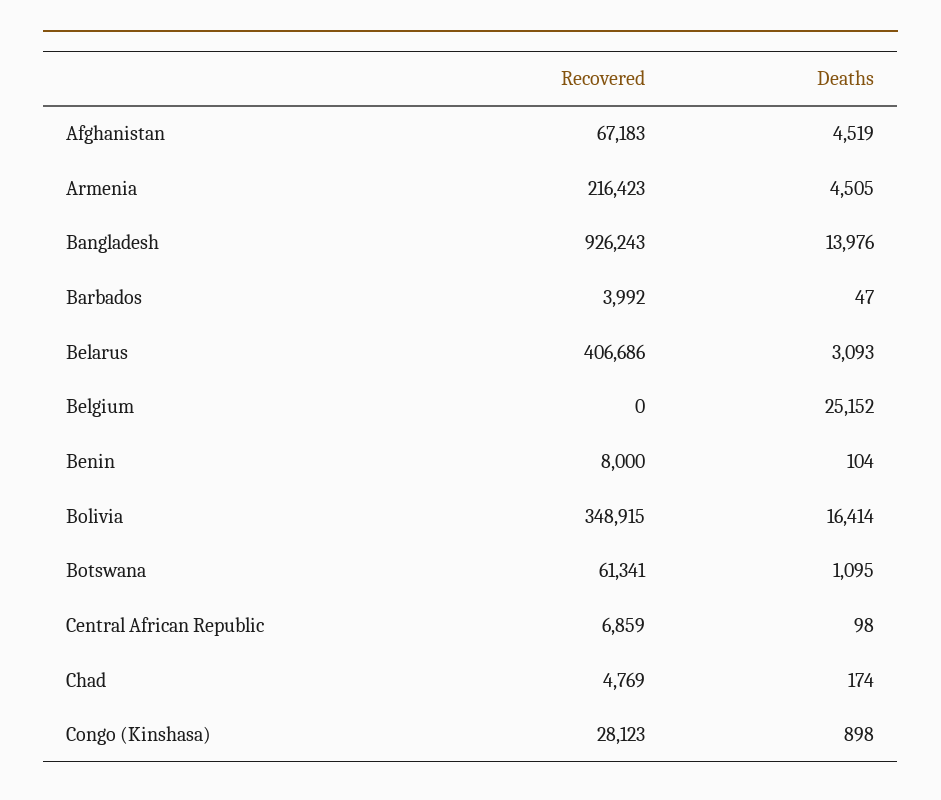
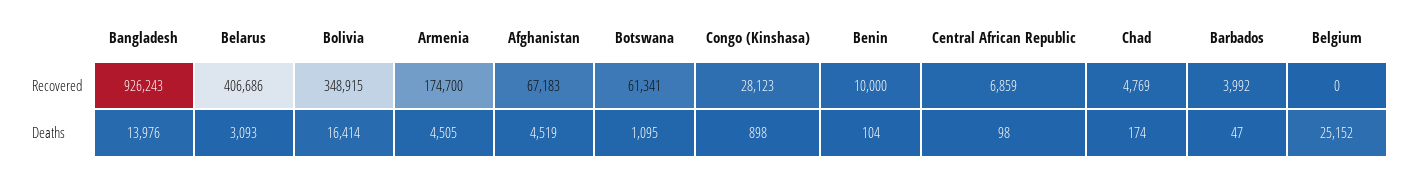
  {
    "Recovered": {
      "Afghanistan": 67183,
-     "Armenia": 216423,
+     "Armenia": 174700,
      "Bangladesh": 926243,
      "Barbados": 3992,
      "Belarus": 406686,
      "Belgium": 0,
-     "Benin": 8000,
+     "Benin": 10000,
      "Bolivia": 348915,
      "Botswana": 61341,
      "Central African Republic": 6859,
      "Chad": 4769,
      "Congo (Kinshasa)": 28123
    },
    "Deaths": {
      "Afghanistan": 4519,
      "Armenia": 4505,
      "Bangladesh": 13976,
      "Barbados": 47,
      "Belarus": 3093,
      "Belgium": 25152,
      "Benin": 104,
      "Bolivia": 16414,
      "Botswana": 1095,
      "Central African Republic": 98,
      "Chad": 174,
      "Congo (Kinshasa)": 898
    }
  }

